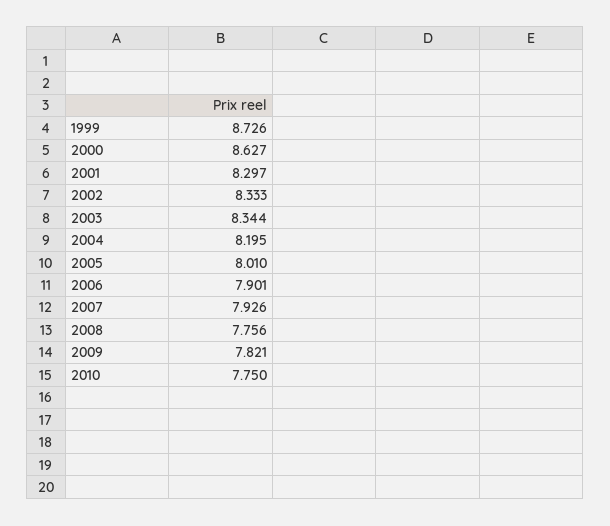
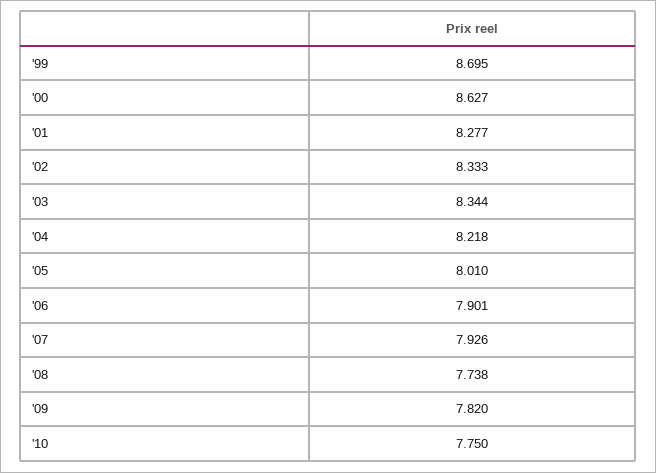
  {
-   "1999": 8.726,
+   "1999": 8.695,
    "2000": 8.627,
-   "2001": 8.297,
+   "2001": 8.277,
    "2002": 8.333,
    "2003": 8.344,
-   "2004": 8.195,
+   "2004": 8.218,
    "2005": 8.01,
    "2006": 7.901,
    "2007": 7.926,
-   "2008": 7.756,
+   "2008": 7.738,
-   "2009": 7.821,
+   "2009": 7.82,
    "2010": 7.75
  }

